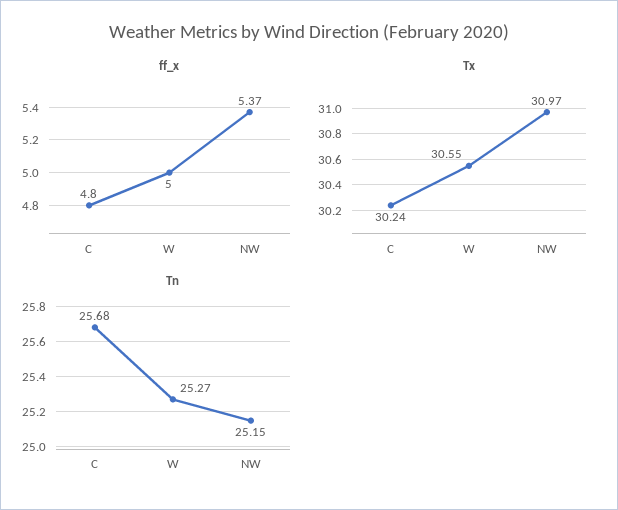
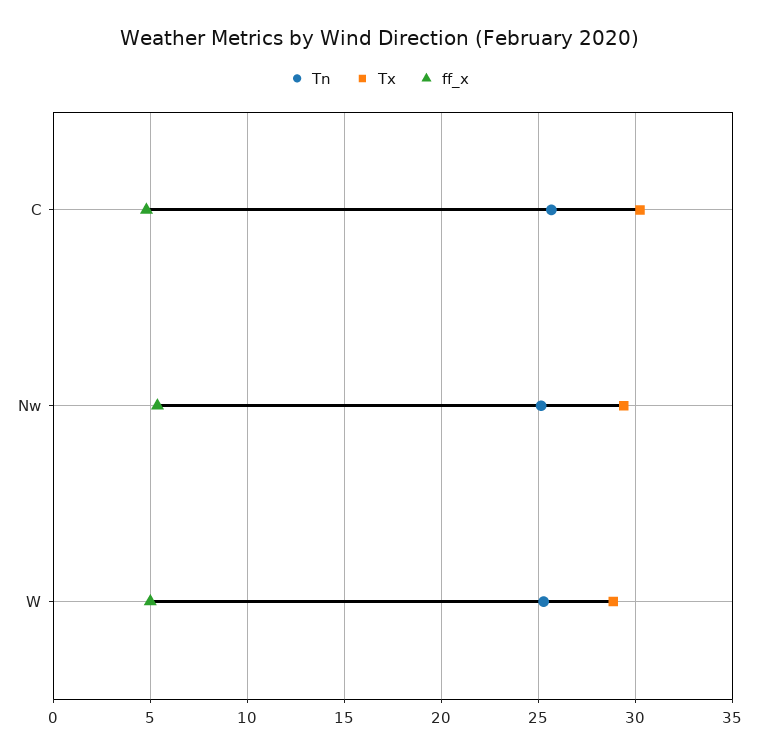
  {
    "ff_x": {
      "C": 4.8,
      "W": 5,
      "NW": 5.37
    },
    "Tx": {
      "C": 30.24,
-     "W": 30.55,
+     "W": 29,
-     "NW": 30.97
+     "NW": 29.5
    },
    "Tn": {
      "C": 25.68,
      "W": 25.27,
      "NW": 25.15
    }
  }

